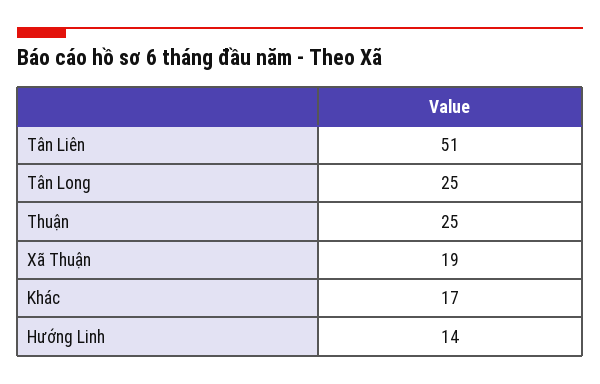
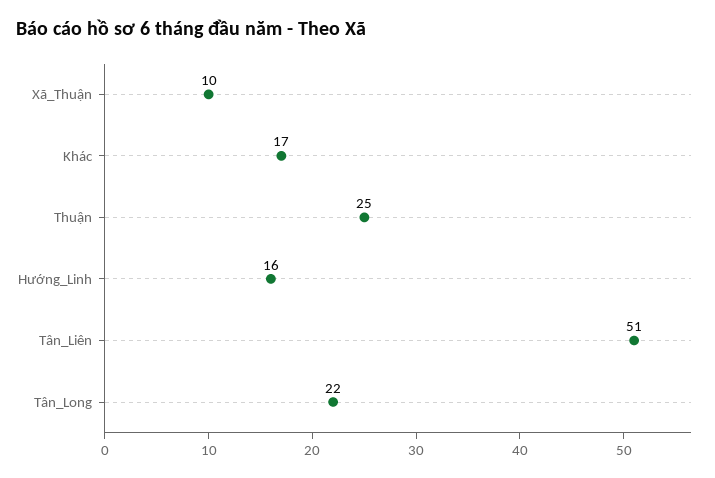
  {
    "Tân Liên": 51,
-   "Tân Long": 25,
+   "Tân Long": 22,
    "Thuận": 25,
-   "Xã Thuận": 19,
+   "Xã Thuận": 10,
    "Khác": 17,
-   "Hướng Linh": 14
+   "Hướng Linh": 16
  }

